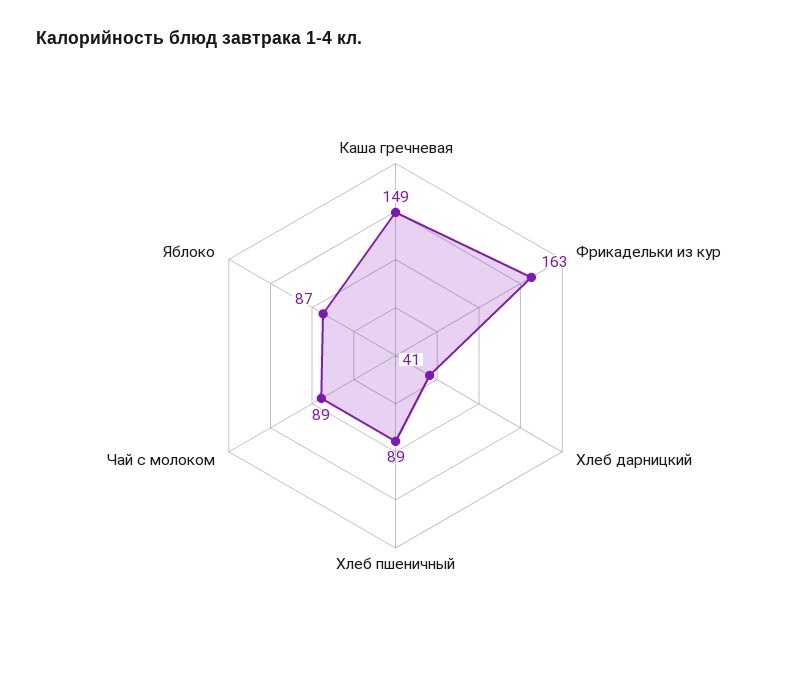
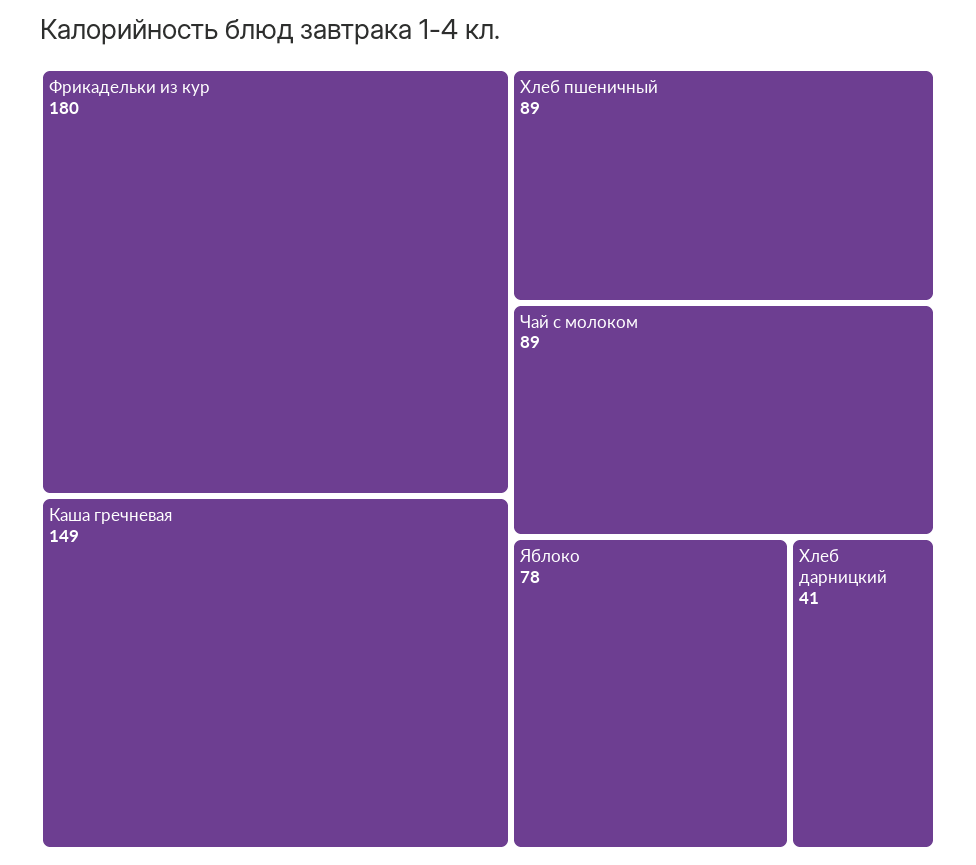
  {
    "Каша гречневая": 149,
-   "Фрикадельки из кур": 163,
+   "Фрикадельки из кур": 180,
    "Хлеб дарницкий": 41,
    "Хлеб пшеничный": 89,
    "Чай с молоком": 89,
-   "Яблоко": 87
+   "Яблоко": 78
  }

